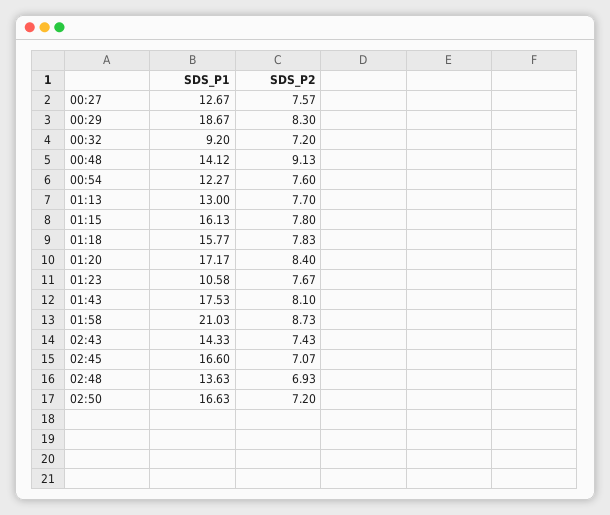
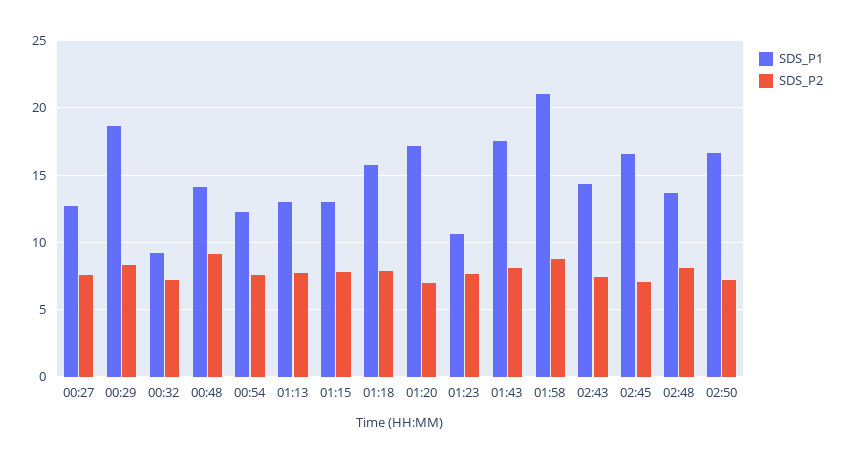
  {
    "SDS_P1": {
      "00:27": 12.67,
      "00:29": 18.67,
      "00:32": 9.2,
      "00:48": 14.12,
      "00:54": 12.27,
      "01:13": 13,
-     "01:15": 16.13,
+     "01:15": 13,
      "01:18": 15.77,
      "01:20": 17.17,
      "01:23": 10.58,
      "01:43": 17.53,
      "01:58": 21.03,
      "02:43": 14.33,
      "02:45": 16.6,
      "02:48": 13.63,
      "02:50": 16.63
    },
    "SDS_P2": {
      "00:27": 7.57,
      "00:29": 8.3,
      "00:32": 7.2,
      "00:48": 9.13,
      "00:54": 7.6,
      "01:13": 7.7,
      "01:15": 7.8,
      "01:18": 7.83,
-     "01:20": 8.4,
+     "01:20": 7,
      "01:23": 7.67,
      "01:43": 8.1,
      "01:58": 8.73,
      "02:43": 7.43,
      "02:45": 7.07,
-     "02:48": 6.93,
+     "02:48": 8,
      "02:50": 7.2
    }
  }

